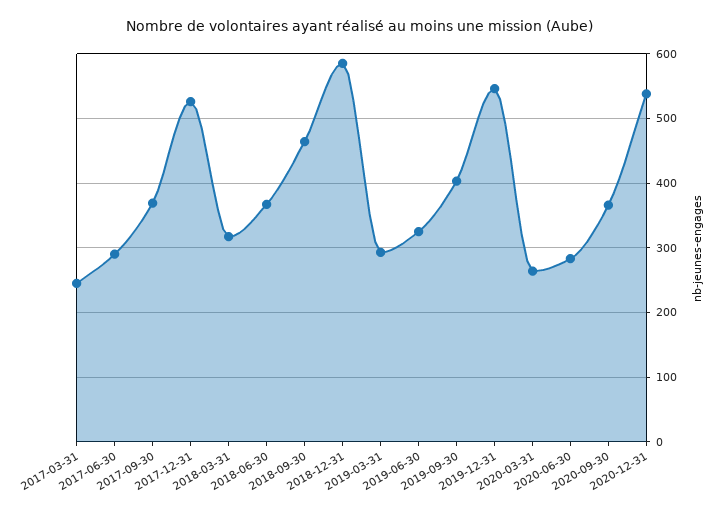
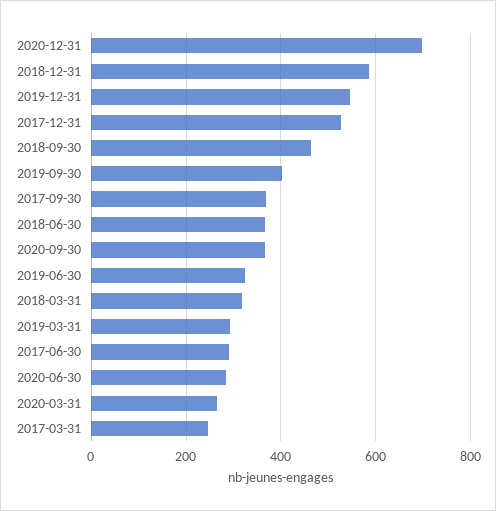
  {
    "2017-03-31": 250,
    "2017-06-30": 290,
    "2017-09-30": 370,
    "2017-12-31": 530,
    "2018-03-31": 320,
    "2018-06-30": 370,
    "2018-09-30": 460,
    "2018-12-31": 590,
    "2019-03-31": 290,
    "2019-06-30": 330,
    "2019-09-30": 400,
    "2019-12-31": 550,
    "2020-03-31": 260,
    "2020-06-30": 280,
    "2020-09-30": 370,
-   "2020-12-31": 540
+   "2020-12-31": 700
  }

